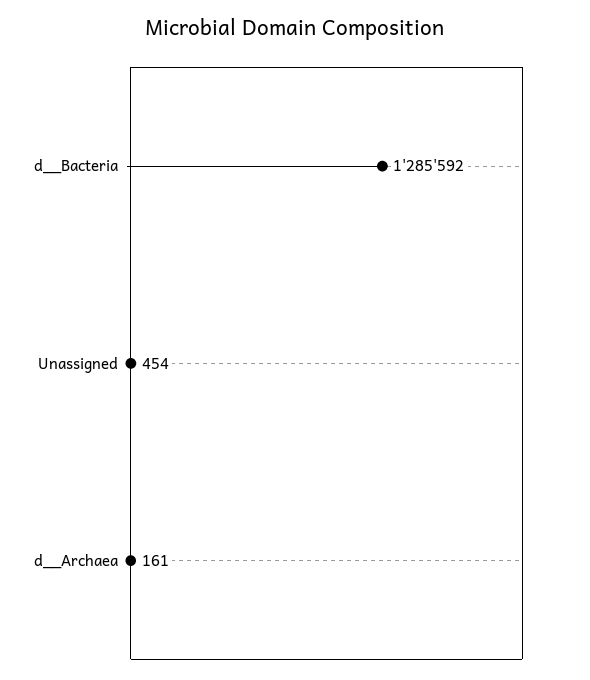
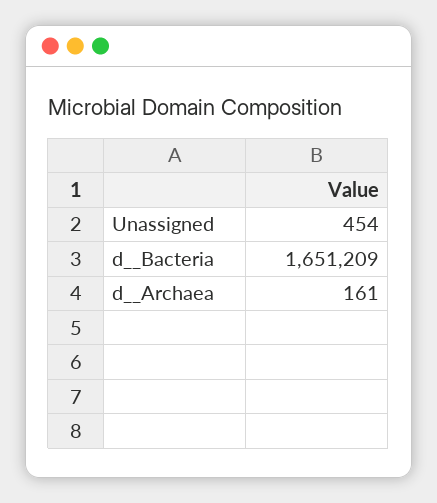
  {
-   "d__Bacteria": 1285592,
+   "d__Bacteria": 1651209,
    "Unassigned": 454,
    "d__Archaea": 161
  }

